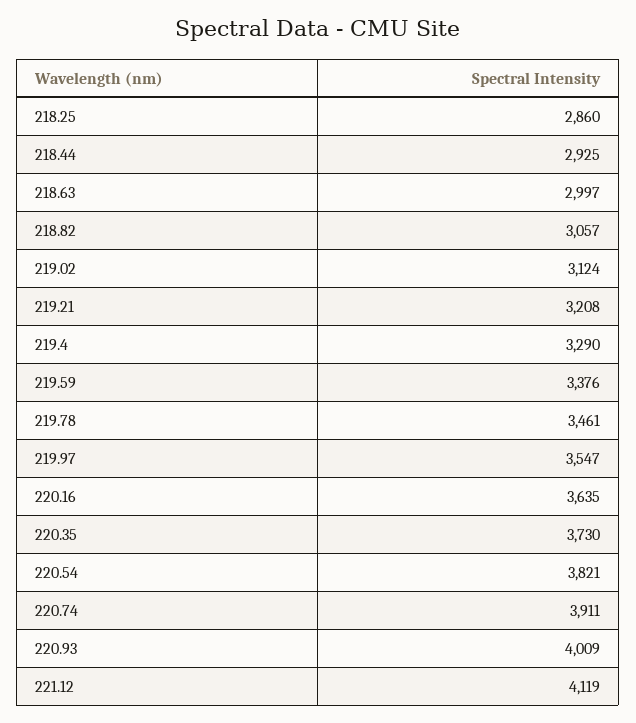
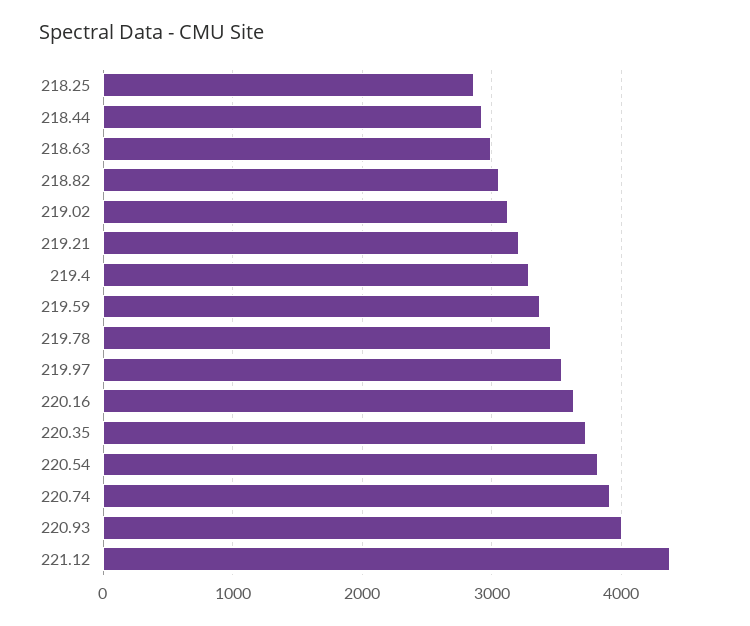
  {
    "218.25": 2860,
    "218.44": 2925,
    "218.63": 2997,
    "218.82": 3057,
    "219.02": 3124,
    "219.21": 3208,
    "219.4": 3290,
    "219.59": 3376,
    "219.78": 3461,
    "219.97": 3547,
    "220.16": 3635,
    "220.35": 3730,
    "220.54": 3821,
    "220.74": 3911,
    "220.93": 4009,
-   "221.12": 4119
+   "221.12": 4400
  }

